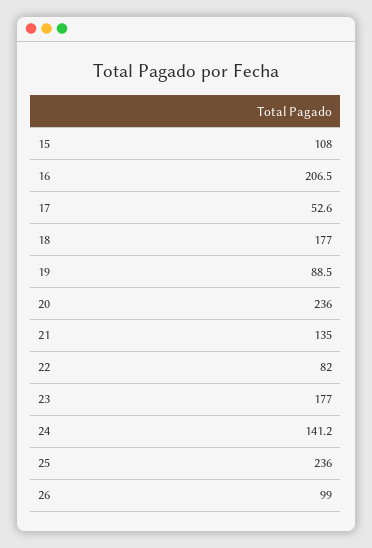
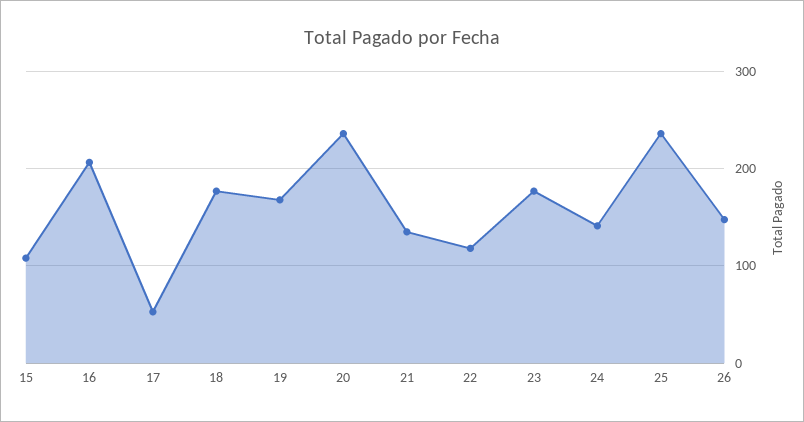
  {
    "15": 108,
    "16": 206.5,
    "17": 52.6,
    "18": 177,
-   "19": 88.5,
+   "19": 170,
    "20": 236,
    "21": 135,
-   "22": 82,
+   "22": 120,
    "23": 177,
    "24": 141.2,
    "25": 236,
-   "26": 99
+   "26": 150
  }

